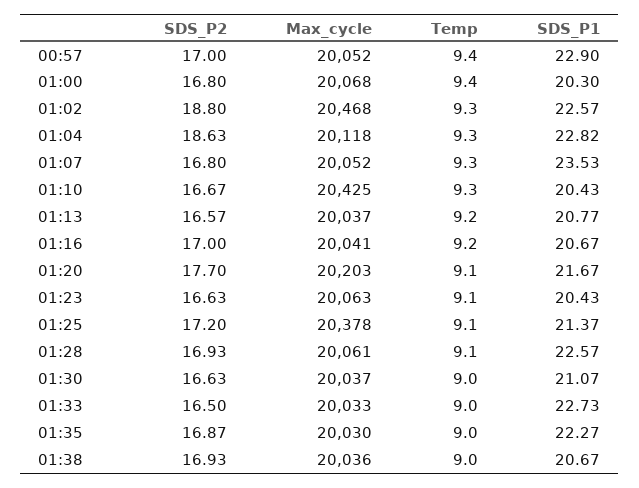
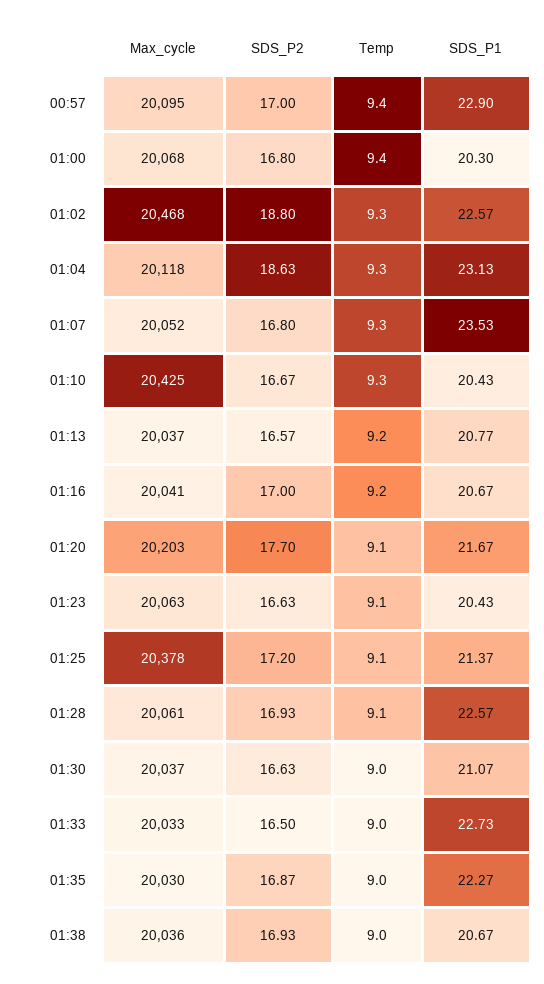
  {
    "SDS_P2": {
      "00:57": 17,
      "01:00": 16.8,
      "01:02": 18.8,
      "01:04": 18.63,
      "01:07": 16.8,
      "01:10": 16.67,
      "01:13": 16.57,
      "01:16": 17,
      "01:20": 17.7,
      "01:23": 16.63,
      "01:25": 17.2,
      "01:28": 16.93,
      "01:30": 16.63,
      "01:33": 16.5,
      "01:35": 16.87,
      "01:38": 16.93
    },
    "Max_cycle": {
-     "00:57": 20052,
+     "00:57": 20095,
      "01:00": 20068,
      "01:02": 20468,
      "01:04": 20118,
      "01:07": 20052,
      "01:10": 20425,
      "01:13": 20037,
      "01:16": 20041,
      "01:20": 20203,
      "01:23": 20063,
      "01:25": 20378,
      "01:28": 20061,
      "01:30": 20037,
      "01:33": 20033,
      "01:35": 20030,
      "01:38": 20036
    },
    "Temp": {
      "00:57": 9.4,
      "01:00": 9.4,
      "01:02": 9.3,
      "01:04": 9.3,
      "01:07": 9.3,
      "01:10": 9.3,
      "01:13": 9.2,
      "01:16": 9.2,
      "01:20": 9.1,
      "01:23": 9.1,
      "01:25": 9.1,
      "01:28": 9.1,
      "01:30": 9,
      "01:33": 9,
      "01:35": 9,
      "01:38": 9
    },
    "SDS_P1": {
      "00:57": 22.9,
      "01:00": 20.3,
      "01:02": 22.57,
-     "01:04": 22.82,
+     "01:04": 23.13,
      "01:07": 23.53,
      "01:10": 20.43,
      "01:13": 20.77,
      "01:16": 20.67,
      "01:20": 21.67,
      "01:23": 20.43,
      "01:25": 21.37,
      "01:28": 22.57,
      "01:30": 21.07,
      "01:33": 22.73,
      "01:35": 22.27,
      "01:38": 20.67
    }
  }

